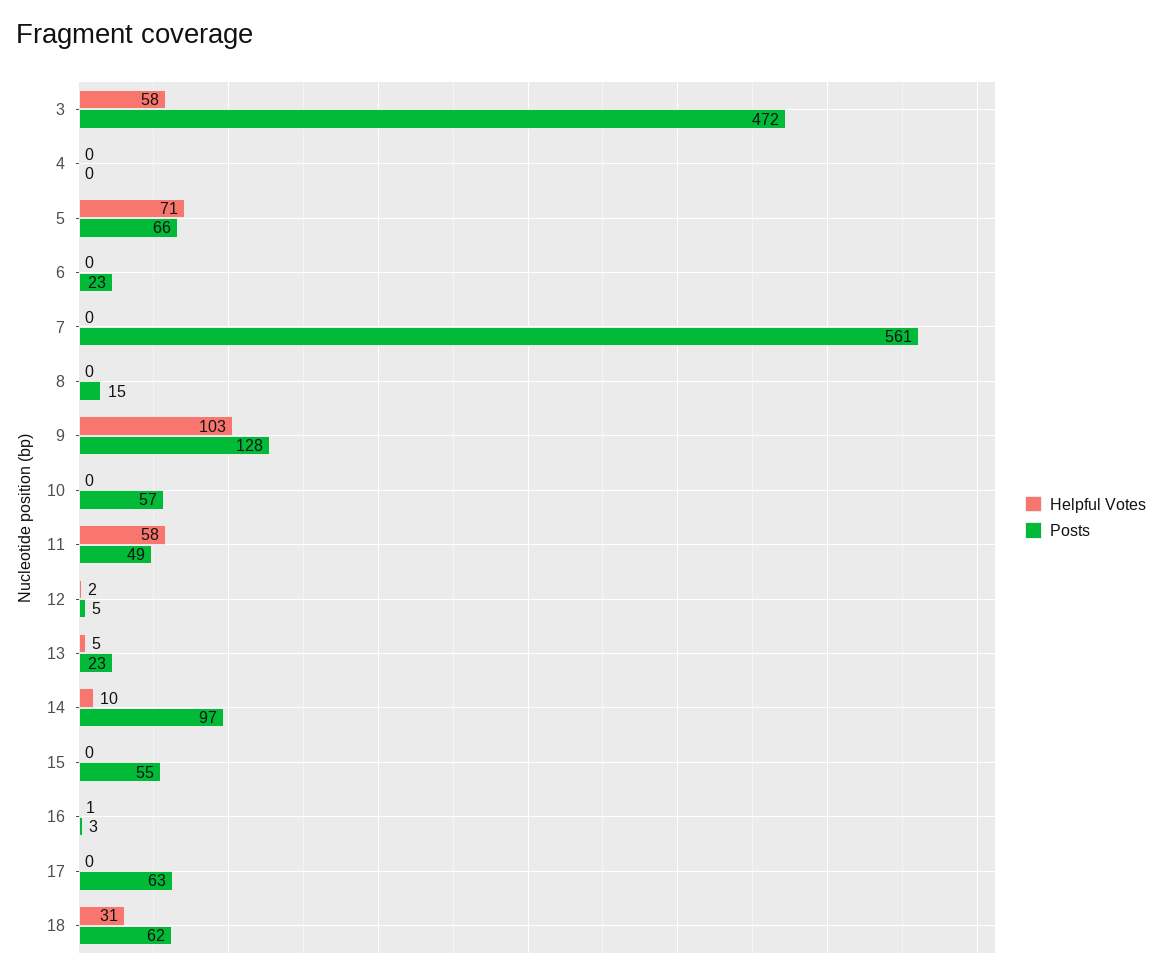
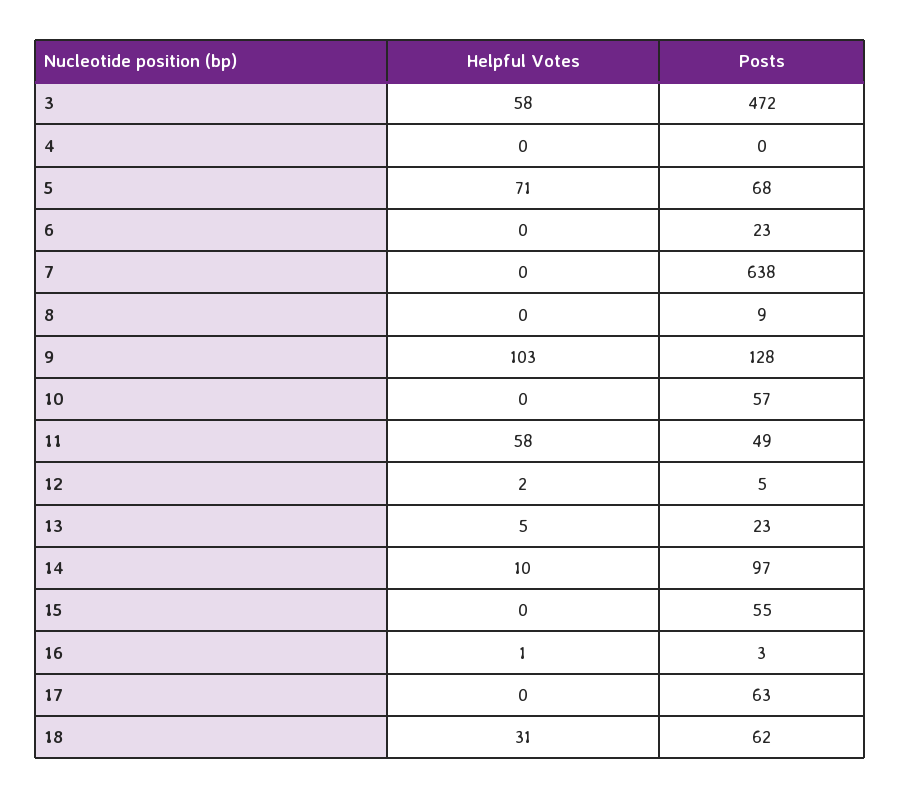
  {
    "Helpful Votes": {
      "3": 58,
      "4": 0,
      "5": 71,
      "6": 0,
      "7": 0,
      "8": 0,
      "9": 103,
      "10": 0,
      "11": 58,
      "12": 2,
      "13": 5,
      "14": 10,
      "15": 0,
      "16": 1,
      "17": 0,
      "18": 31
    },
    "Posts": {
      "3": 472,
      "4": 0,
-     "5": 66,
+     "5": 68,
      "6": 23,
-     "7": 561,
+     "7": 638,
-     "8": 15,
+     "8": 9,
      "9": 128,
      "10": 57,
      "11": 49,
      "12": 5,
      "13": 23,
      "14": 97,
      "15": 55,
      "16": 3,
      "17": 63,
      "18": 62
    }
  }

